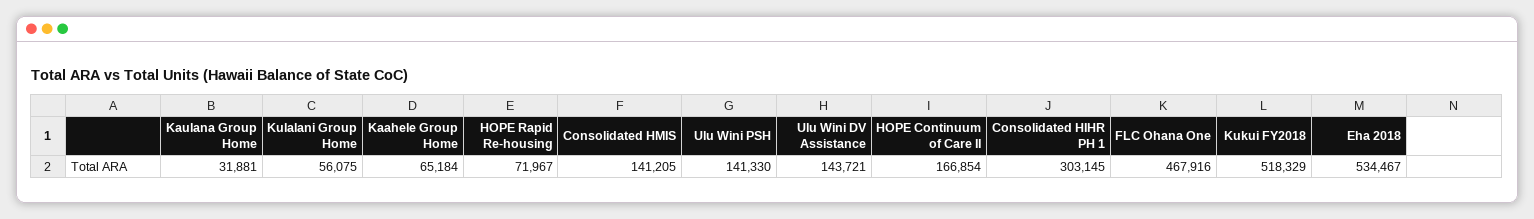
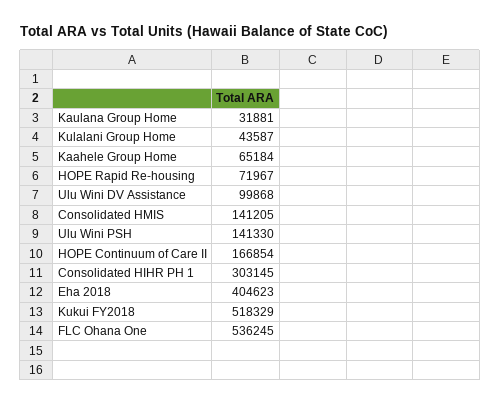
  {
    "Kaulana Group Home": 31881,
-   "Kulalani Group Home": 56075,
+   "Kulalani Group Home": 43587,
    "Kaahele Group Home": 65184,
    "HOPE Rapid Re-housing": 71967,
    "Consolidated HMIS": 141205,
    "Ulu Wini PSH": 141330,
-   "Ulu Wini DV Assistance": 143721,
+   "Ulu Wini DV Assistance": 99868,
    "HOPE Continuum of Care II": 166854,
    "Consolidated HIHR PH 1": 303145,
-   "FLC Ohana One": 467916,
+   "FLC Ohana One": 536245,
    "Kukui FY2018": 518329,
-   "Eha 2018": 534467
+   "Eha 2018": 404623
  }

